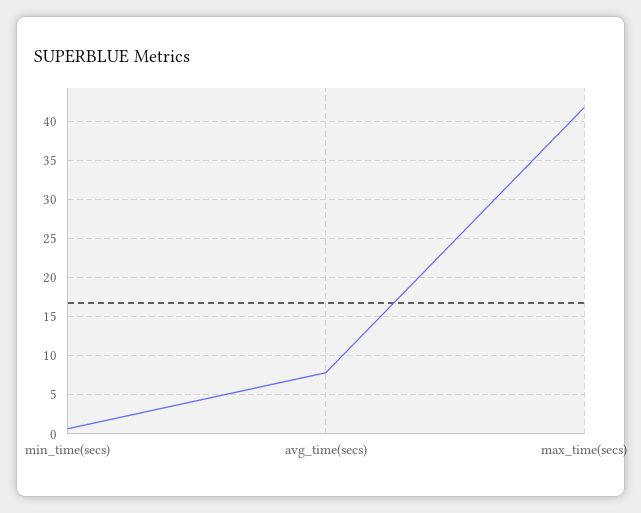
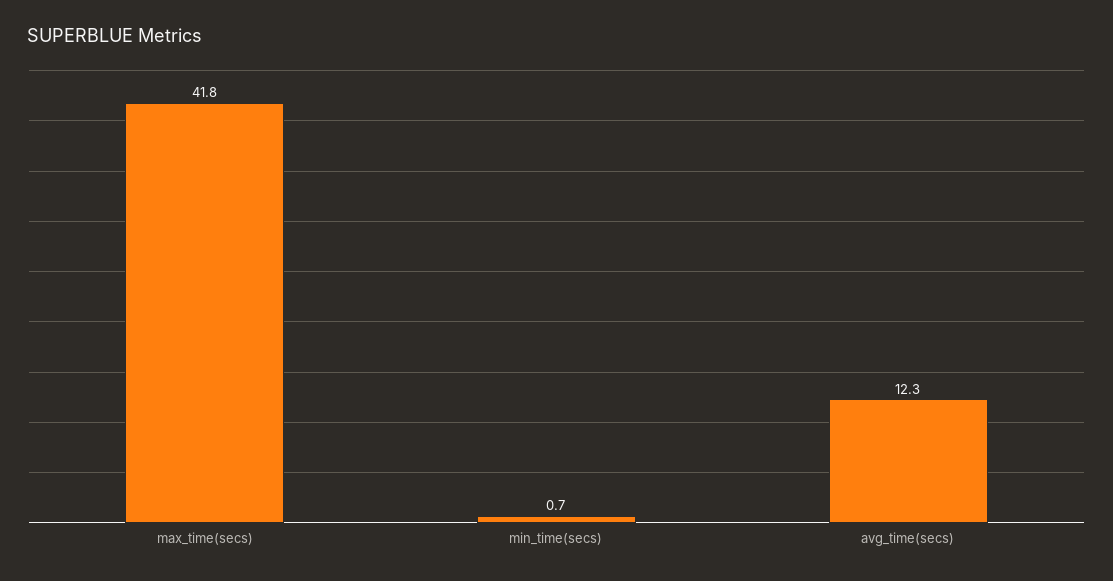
  {
    "min_time(secs)": 0.7,
-   "avg_time(secs)": 8,
+   "avg_time(secs)": 12.3,
    "max_time(secs)": 41.8
  }

